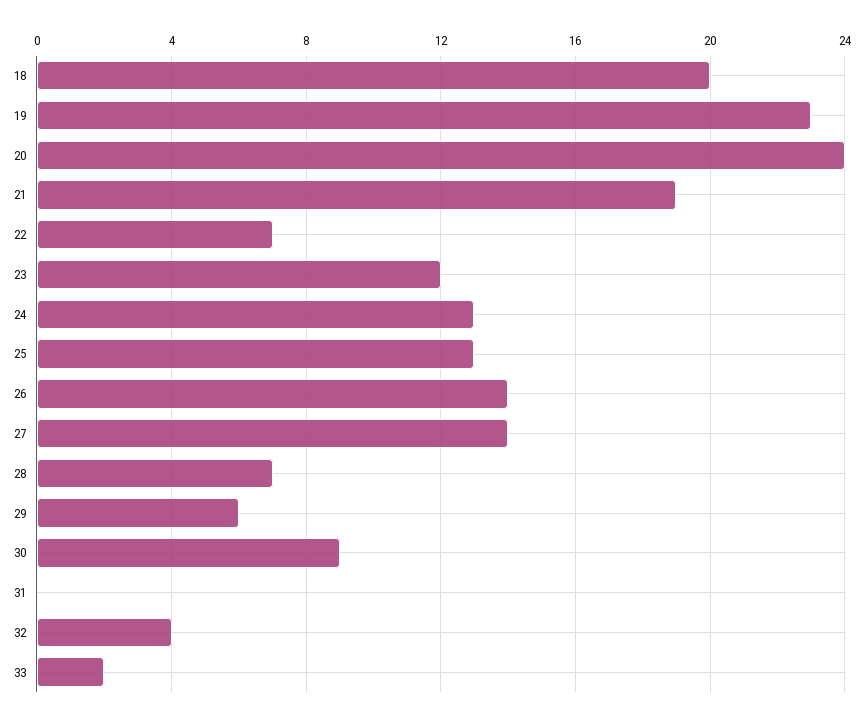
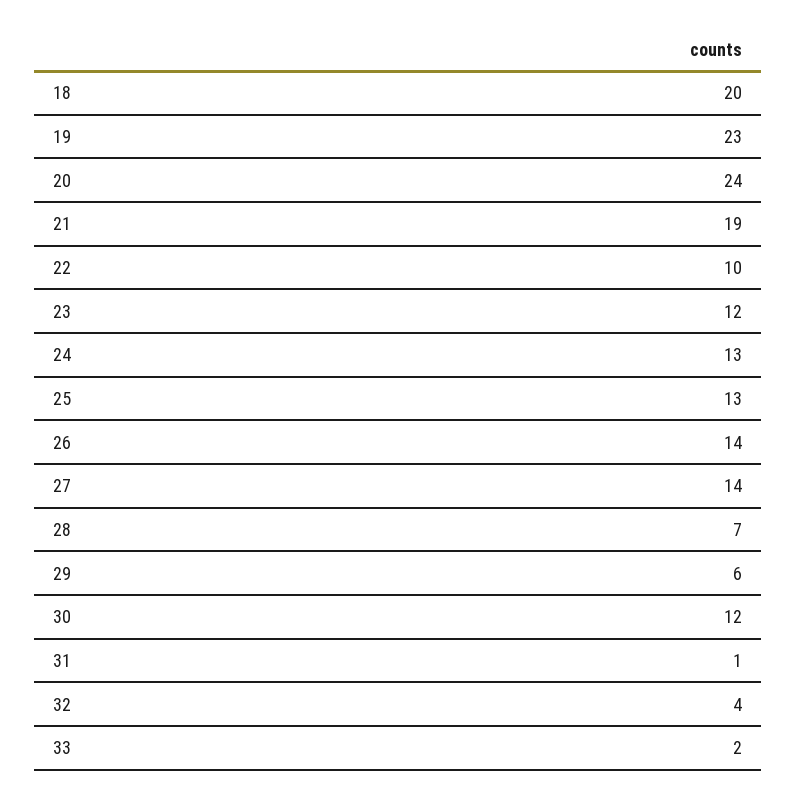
  {
    "18": 20,
    "19": 23,
    "20": 24,
    "21": 19,
-   "22": 7,
+   "22": 10,
    "23": 12,
    "24": 13,
    "25": 13,
    "26": 14,
    "27": 14,
    "28": 7,
    "29": 6,
-   "30": 9,
+   "30": 12,
-   "31": 0,
+   "31": 1,
    "32": 4,
    "33": 2
  }

